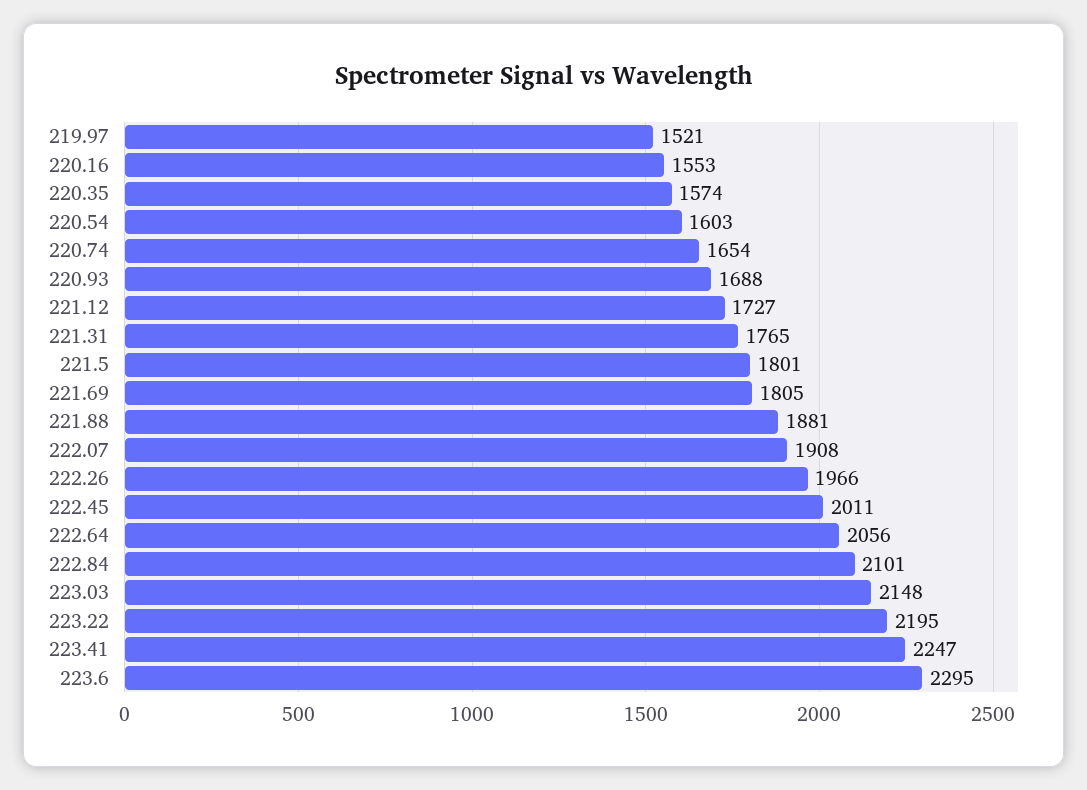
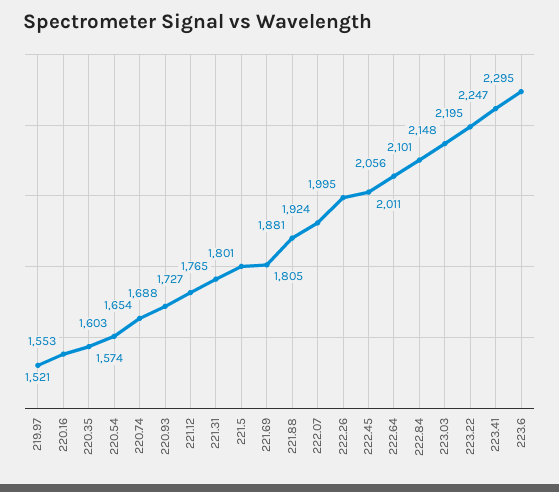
  {
    "219.97": 1521,
    "220.16": 1553,
    "220.35": 1574,
    "220.54": 1603,
    "220.74": 1654,
    "220.93": 1688,
    "221.12": 1727,
    "221.31": 1765,
    "221.5": 1801,
    "221.69": 1805,
    "221.88": 1881,
-   "222.07": 1908,
+   "222.07": 1924,
-   "222.26": 1966,
+   "222.26": 1995,
    "222.45": 2011,
    "222.64": 2056,
    "222.84": 2101,
    "223.03": 2148,
    "223.22": 2195,
    "223.41": 2247,
    "223.6": 2295
  }

